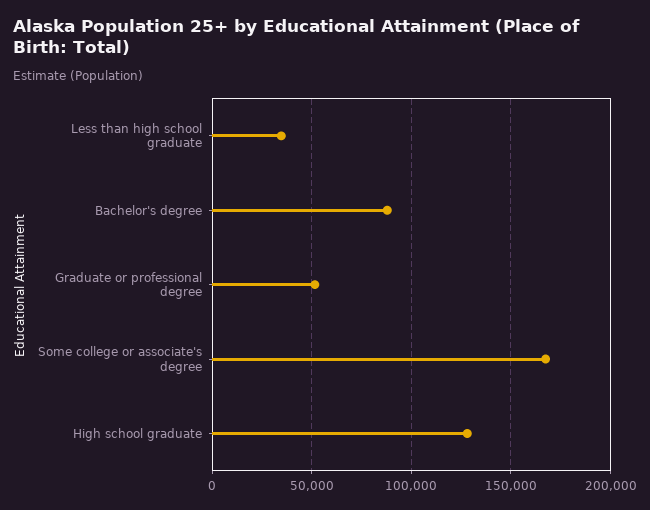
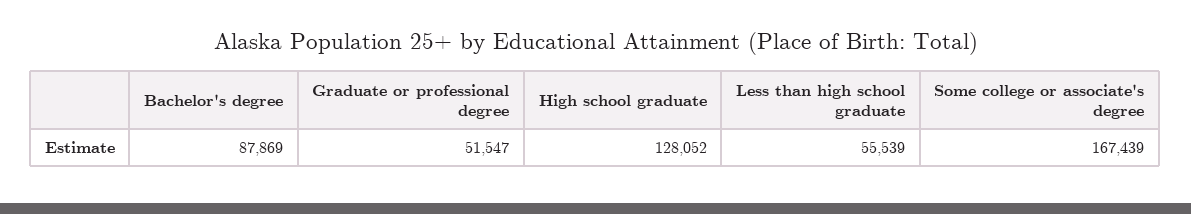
  {
-   "Less than high school graduate": 35000,
+   "Less than high school graduate": 55539,
    "Bachelor's degree": 87869,
    "Graduate or professional degree": 51547,
    "Some college or associate's degree": 167439,
    "High school graduate": 128052
  }

